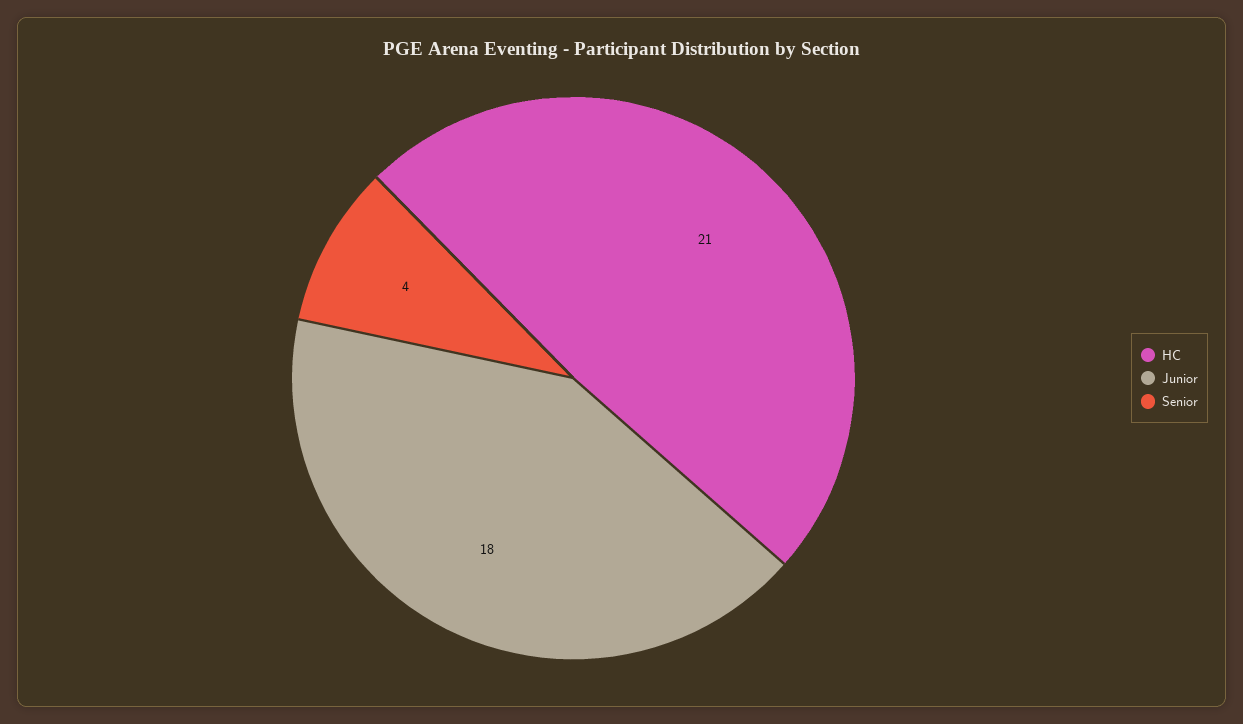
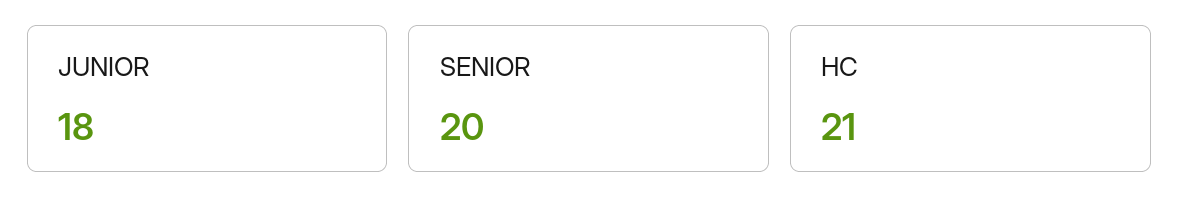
  {
    "HC": 21,
    "Junior": 18,
-   "Senior": 4
+   "Senior": 20
  }

